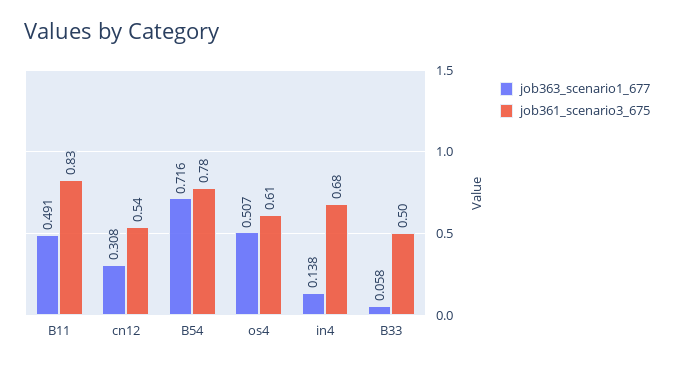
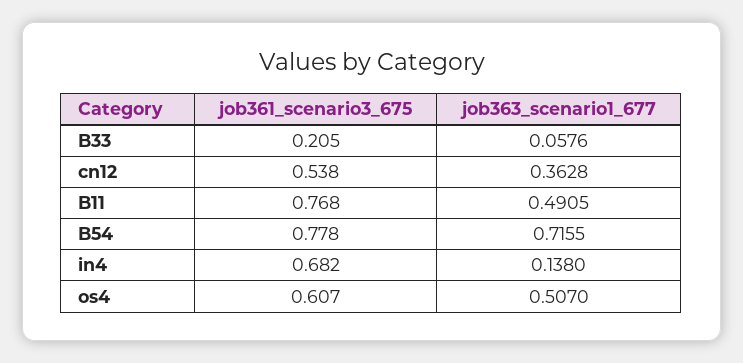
  {
    "job363_scenario1_677": {
      "B11": 0.4905,
-     "cn12": 0.308,
+     "cn12": 0.3628,
      "B54": 0.7155,
      "os4": 0.507,
      "in4": 0.138,
      "B33": 0.0576
    },
    "job361_scenario3_675": {
-     "B11": 0.83,
+     "B11": 0.768,
      "cn12": 0.538,
      "B54": 0.778,
      "os4": 0.607,
      "in4": 0.682,
-     "B33": 0.5
+     "B33": 0.205
    }
  }

